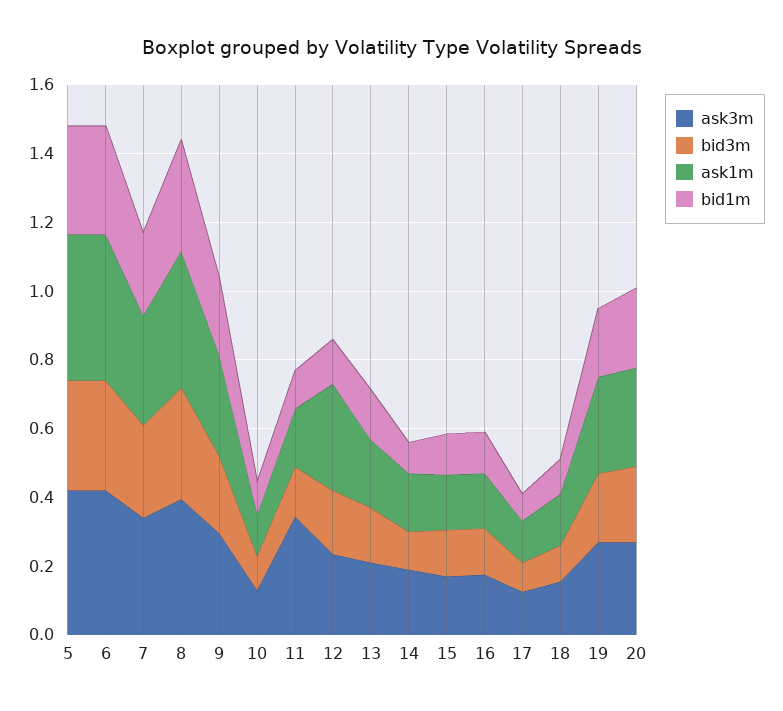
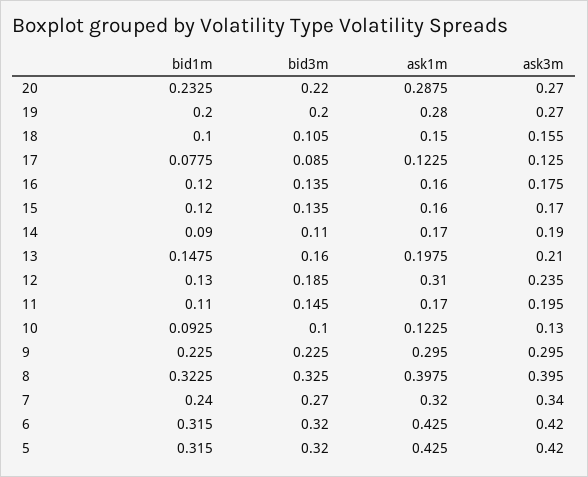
  {
    "ask3m": {
      "5": 0.42,
      "6": 0.42,
      "7": 0.34,
      "8": 0.395,
      "9": 0.295,
      "10": 0.13,
-     "11": 0.35,
+     "11": 0.195,
      "12": 0.235,
      "13": 0.21,
      "14": 0.19,
      "15": 0.17,
      "16": 0.175,
      "17": 0.125,
      "18": 0.155,
      "19": 0.27,
      "20": 0.27
    },
    "bid3m": {
      "5": 0.32,
      "6": 0.32,
      "7": 0.27,
      "8": 0.325,
      "9": 0.225,
      "10": 0.1,
      "11": 0.145,
      "12": 0.185,
      "13": 0.16,
      "14": 0.11,
      "15": 0.135,
      "16": 0.135,
      "17": 0.085,
      "18": 0.105,
      "19": 0.2,
      "20": 0.22
    },
    "ask1m": {
      "5": 0.425,
      "6": 0.425,
      "7": 0.32,
      "8": 0.3975,
      "9": 0.295,
      "10": 0.1225,
      "11": 0.17,
      "12": 0.31,
      "13": 0.1975,
      "14": 0.17,
      "15": 0.16,
      "16": 0.16,
      "17": 0.1225,
      "18": 0.15,
      "19": 0.28,
      "20": 0.2875
    },
    "bid1m": {
      "5": 0.315,
      "6": 0.315,
      "7": 0.24,
      "8": 0.3225,
      "9": 0.225,
      "10": 0.0925,
      "11": 0.11,
      "12": 0.13,
      "13": 0.1475,
      "14": 0.09,
      "15": 0.12,
      "16": 0.12,
      "17": 0.0775,
      "18": 0.1,
      "19": 0.2,
      "20": 0.2325
    }
  }

